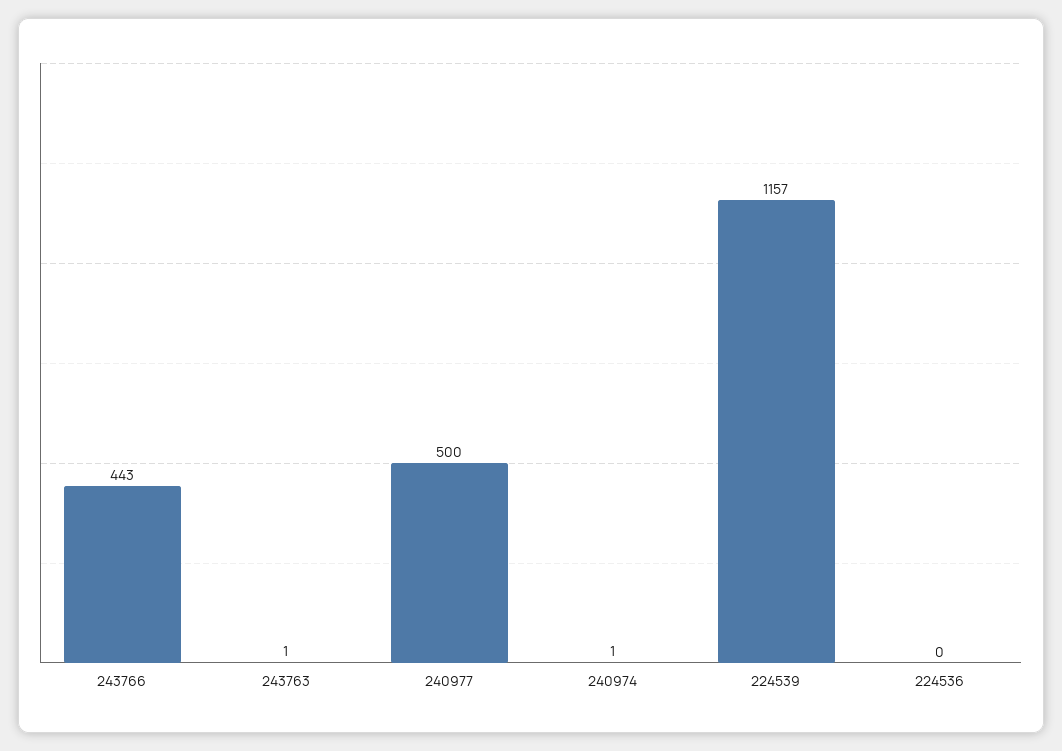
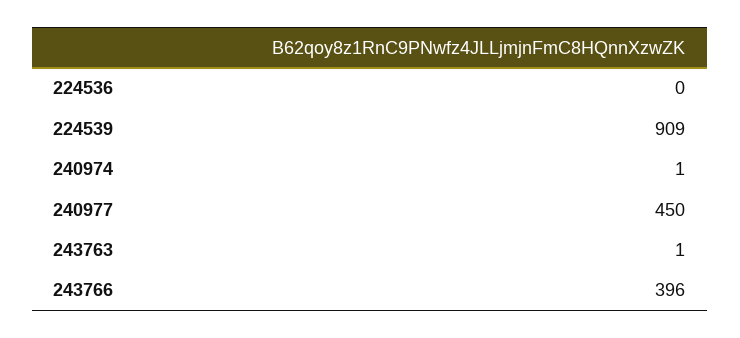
  {
-   "243766": 443,
+   "243766": 396,
    "243763": 1,
-   "240977": 500,
+   "240977": 450,
    "240974": 1,
-   "224539": 1157,
+   "224539": 909,
    "224536": 0
  }

